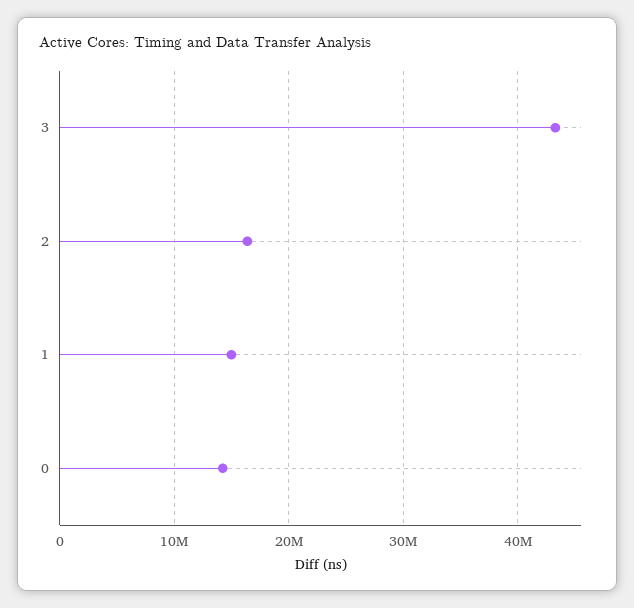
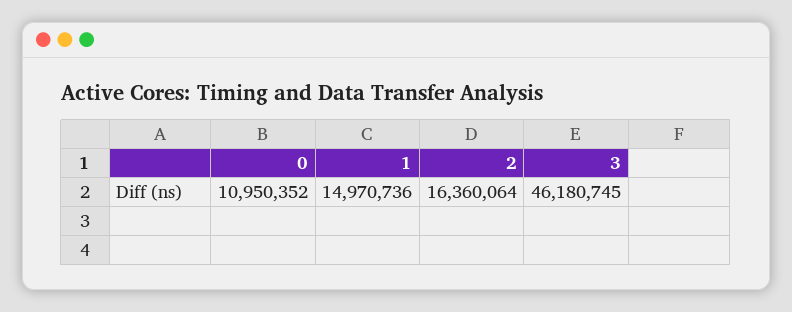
  {
-   "3": 43000000,
+   "3": 46180745,
    "2": 16360064,
    "1": 14970736,
-   "0": 14000000
+   "0": 10950352
  }

